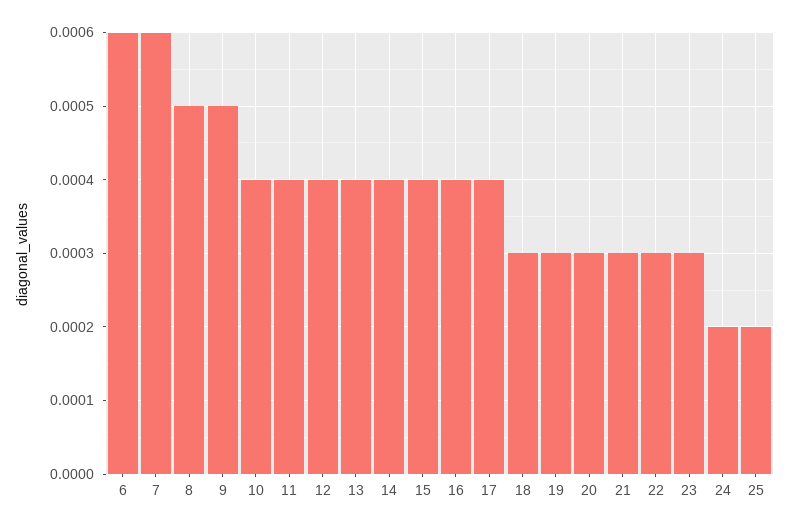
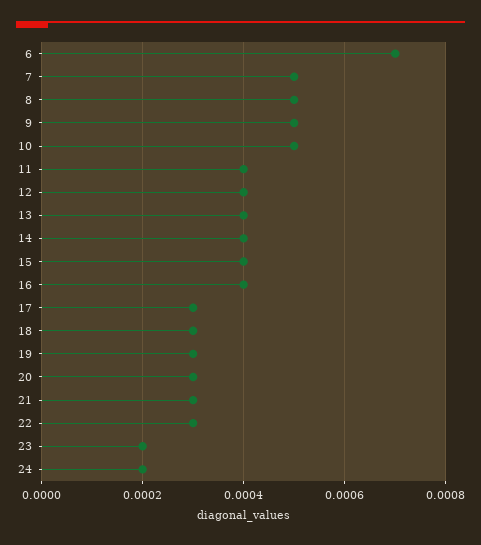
  {
-   "6": 0.0006,
+   "6": 0.0007,
-   "7": 0.0006,
+   "7": 0.0005,
    "8": 0.0005,
    "9": 0.0005,
-   "10": 0.0004,
+   "10": 0.0005,
    "11": 0.0004,
    "12": 0.0004,
    "13": 0.0004,
    "14": 0.0004,
    "15": 0.0004,
    "16": 0.0004,
-   "17": 0.0004,
+   "17": 0.0003,
    "18": 0.0003,
    "19": 0.0003,
    "20": 0.0003,
    "21": 0.0003,
    "22": 0.0003,
-   "23": 0.0003,
+   "23": 0.0002,
-   "24": 0.0002,
+   "24": 0.0002
-   "25": 0.0002
  }

